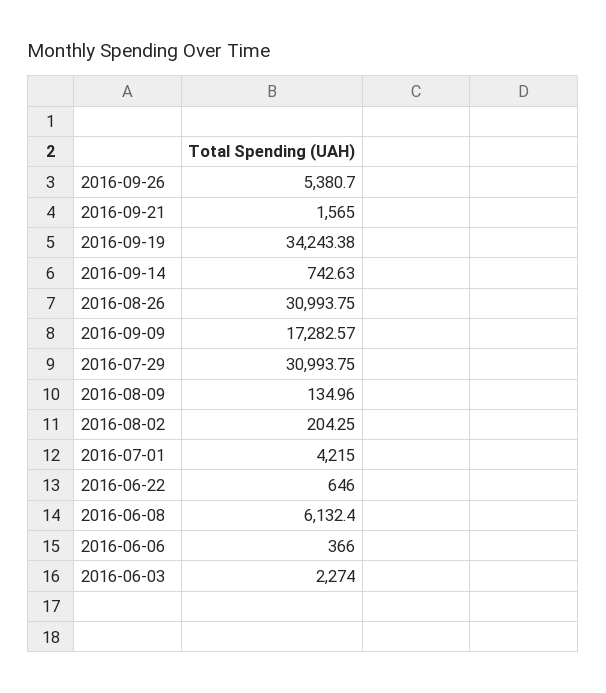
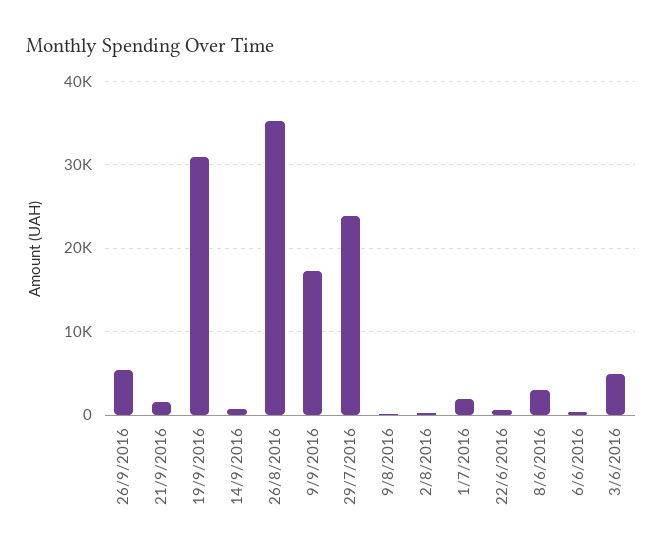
  {
    "2016-09-26": 5380.7,
    "2016-09-21": 1565,
-   "2016-09-19": 34243.38,
+   "2016-09-19": 31000,
    "2016-09-14": 742.63,
-   "2016-08-26": 30993.75,
+   "2016-08-26": 35000,
    "2016-09-09": 17282.57,
-   "2016-07-29": 30993.75,
+   "2016-07-29": 24000,
    "2016-08-09": 134.96,
    "2016-08-02": 204.25,
-   "2016-07-01": 4215,
+   "2016-07-01": 2000,
    "2016-06-22": 646,
-   "2016-06-08": 6132.4,
+   "2016-06-08": 3000,
    "2016-06-06": 366,
-   "2016-06-03": 2274
+   "2016-06-03": 5000
  }

